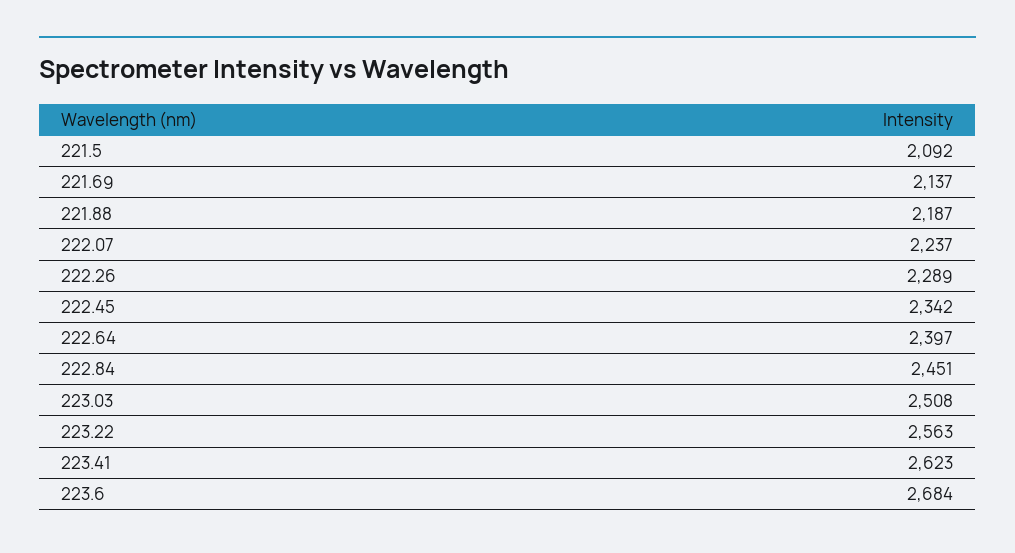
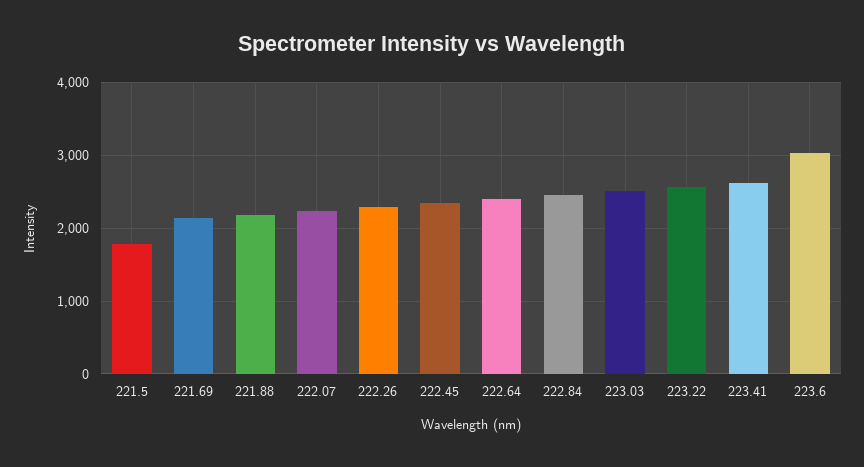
  {
-   "221.5": 2092,
+   "221.5": 1800,
    "221.69": 2137,
    "221.88": 2187,
    "222.07": 2237,
    "222.26": 2289,
    "222.45": 2342,
    "222.64": 2397,
    "222.84": 2451,
    "223.03": 2508,
    "223.22": 2563,
    "223.41": 2623,
-   "223.6": 2684
+   "223.6": 3000
  }

